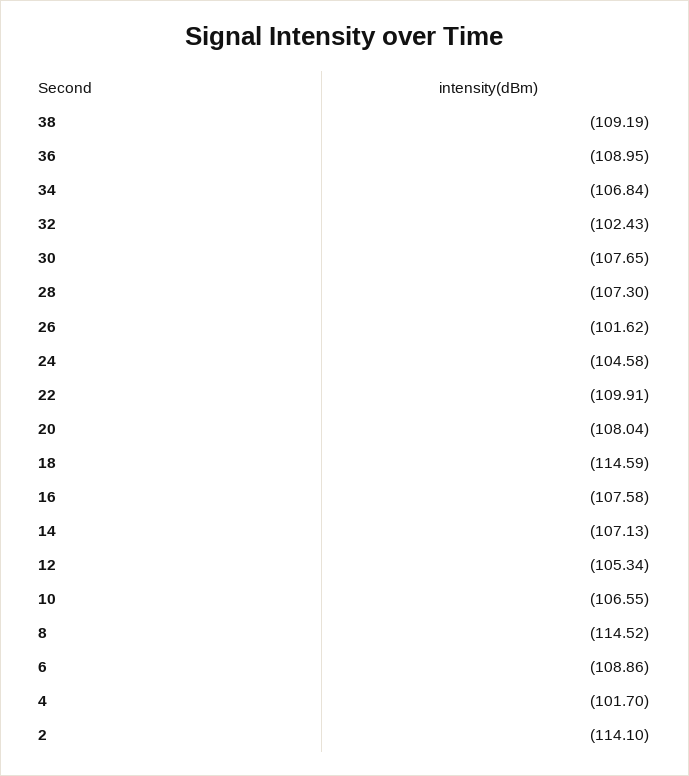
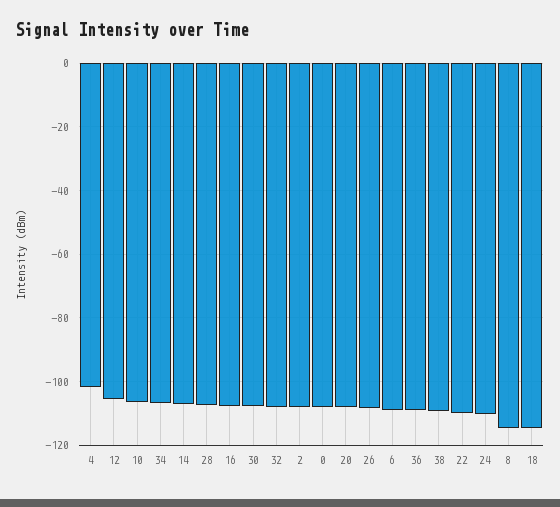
  {
    "38": -109.19,
    "36": -108.95,
    "34": -106.84,
-   "32": -102.43,
+   "32": -108,
    "30": -107.65,
    "28": -107.3,
-   "26": -101.62,
+   "26": -108,
-   "24": -104.58,
+   "24": -110,
    "22": -109.91,
    "20": -108.04,
    "18": -114.59,
    "16": -107.58,
    "14": -107.13,
    "12": -105.34,
    "10": -106.55,
    "8": -114.52,
    "6": -108.86,
    "4": -101.7,
-   "2": -114.1
+   "2": -108,
+   "0": -108
  }

